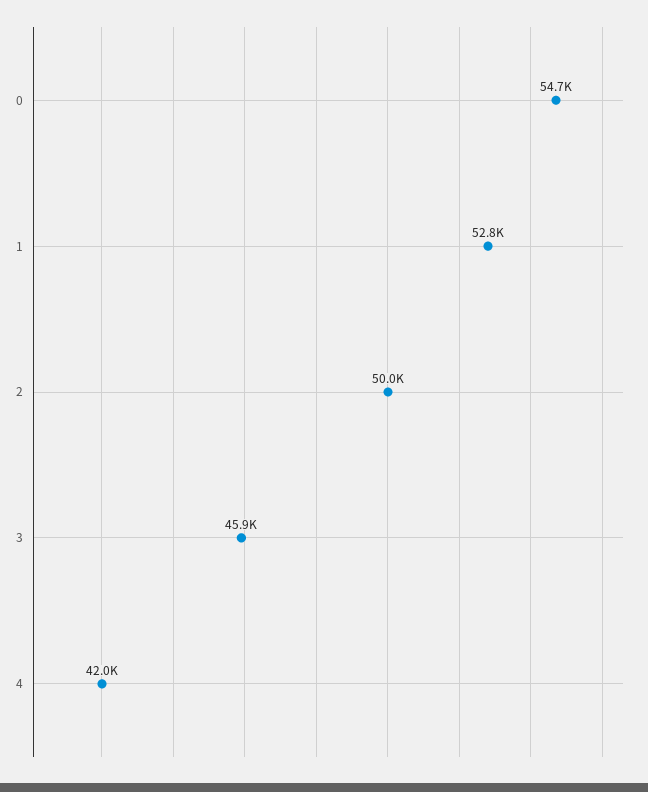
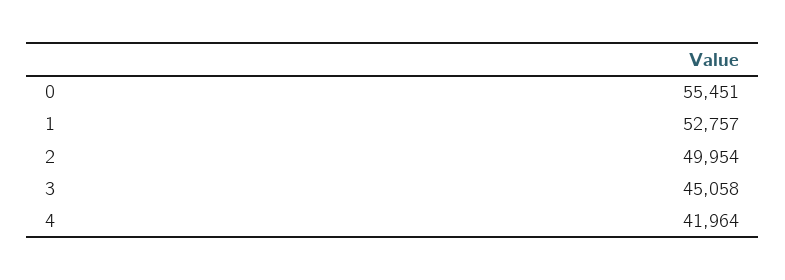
  {
-   "0": 54700,
+   "0": 55451,
    "1": 52757,
    "2": 49954,
-   "3": 45900,
+   "3": 45058,
    "4": 41964
  }

